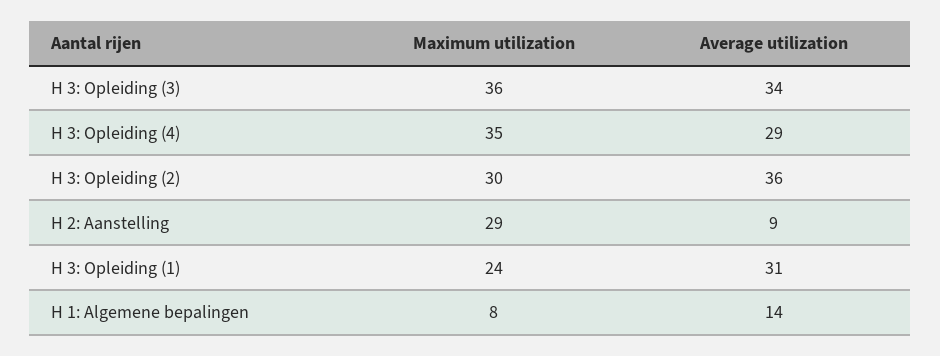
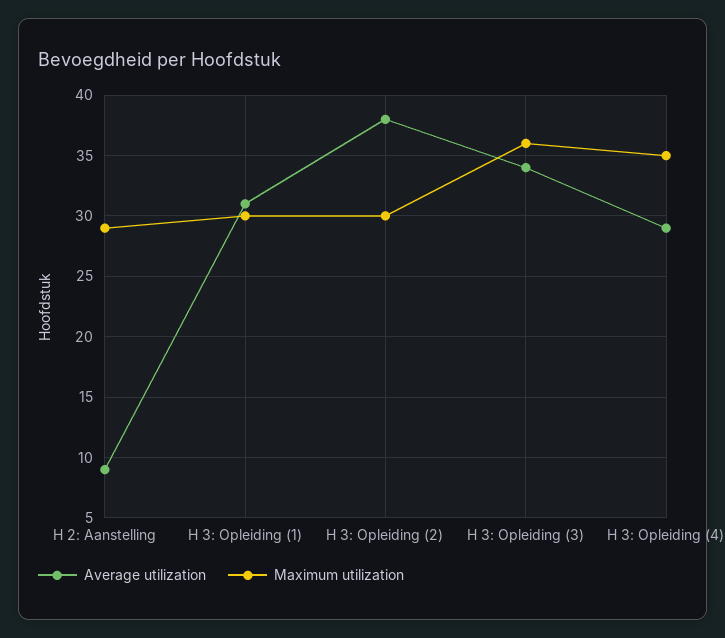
  {
    "Maximum utilization": {
      "H 3: Opleiding (3)": 36,
      "H 3: Opleiding (4)": 35,
      "H 3: Opleiding (2)": 30,
      "H 2: Aanstelling": 29,
-     "H 3: Opleiding (1)": 24,
+     "H 3: Opleiding (1)": 30
-     "H 1: Algemene bepalingen": 8
    },
    "Average utilization": {
      "H 3: Opleiding (3)": 34,
      "H 3: Opleiding (4)": 29,
-     "H 3: Opleiding (2)": 36,
+     "H 3: Opleiding (2)": 38,
      "H 2: Aanstelling": 9,
-     "H 3: Opleiding (1)": 31,
+     "H 3: Opleiding (1)": 31
-     "H 1: Algemene bepalingen": 14
    }
  }

